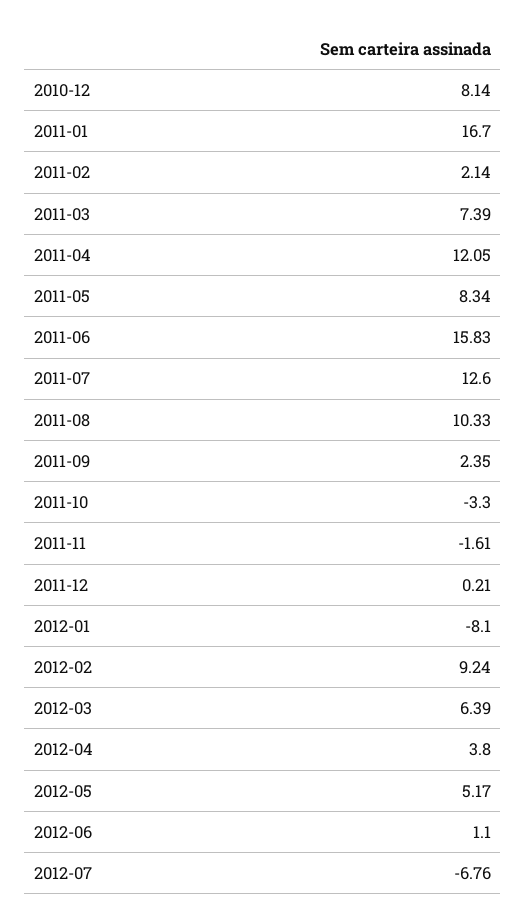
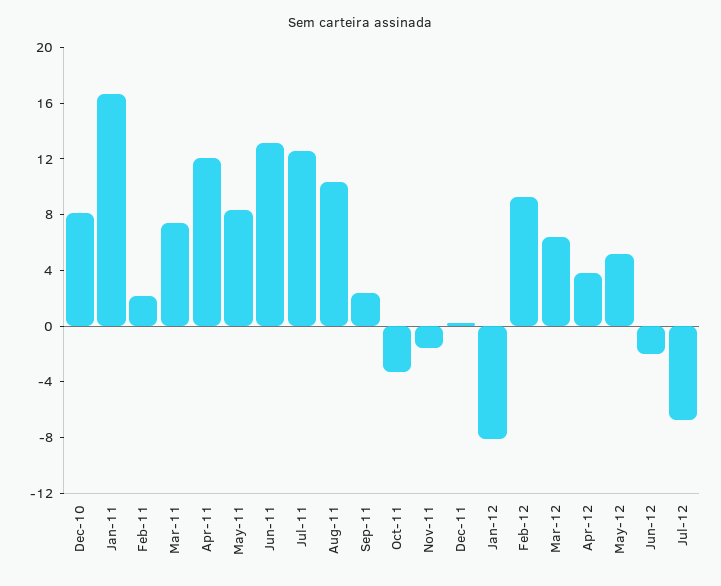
  {
    "2010-12": 8.14,
    "2011-01": 16.7,
    "2011-02": 2.14,
    "2011-03": 7.39,
    "2011-04": 12.05,
    "2011-05": 8.34,
-   "2011-06": 15.83,
+   "2011-06": 13,
    "2011-07": 12.6,
    "2011-08": 10.33,
    "2011-09": 2.35,
    "2011-10": -3.3,
    "2011-11": -1.61,
    "2011-12": 0.21,
    "2012-01": -8.1,
    "2012-02": 9.24,
    "2012-03": 6.39,
    "2012-04": 3.8,
    "2012-05": 5.17,
-   "2012-06": 1.1,
+   "2012-06": -2,
    "2012-07": -6.76
  }

